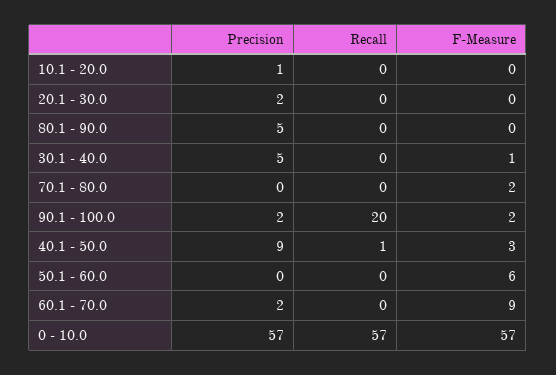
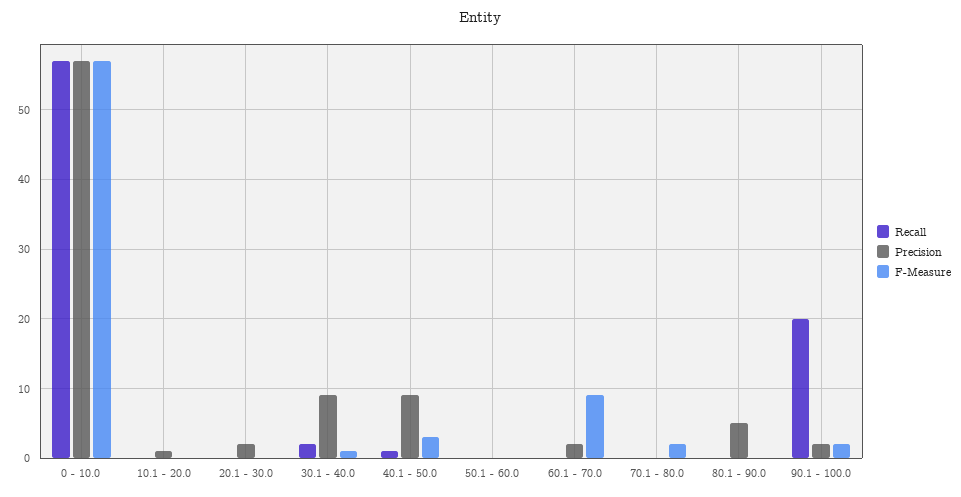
  {
    "Precision": {
      "10.1 - 20.0": 1,
      "20.1 - 30.0": 2,
      "80.1 - 90.0": 5,
-     "30.1 - 40.0": 5,
+     "30.1 - 40.0": 9,
      "70.1 - 80.0": 0,
      "90.1 - 100.0": 2,
      "40.1 - 50.0": 9,
      "50.1 - 60.0": 0,
      "60.1 - 70.0": 2,
      "0 - 10.0": 57
    },
    "Recall": {
      "10.1 - 20.0": 0,
      "20.1 - 30.0": 0,
      "80.1 - 90.0": 0,
-     "30.1 - 40.0": 0,
+     "30.1 - 40.0": 2,
      "70.1 - 80.0": 0,
      "90.1 - 100.0": 20,
      "40.1 - 50.0": 1,
      "50.1 - 60.0": 0,
      "60.1 - 70.0": 0,
      "0 - 10.0": 57
    },
    "F-Measure": {
      "10.1 - 20.0": 0,
      "20.1 - 30.0": 0,
      "80.1 - 90.0": 0,
      "30.1 - 40.0": 1,
      "70.1 - 80.0": 2,
      "90.1 - 100.0": 2,
      "40.1 - 50.0": 3,
-     "50.1 - 60.0": 6,
+     "50.1 - 60.0": 0,
      "60.1 - 70.0": 9,
      "0 - 10.0": 57
    }
  }

